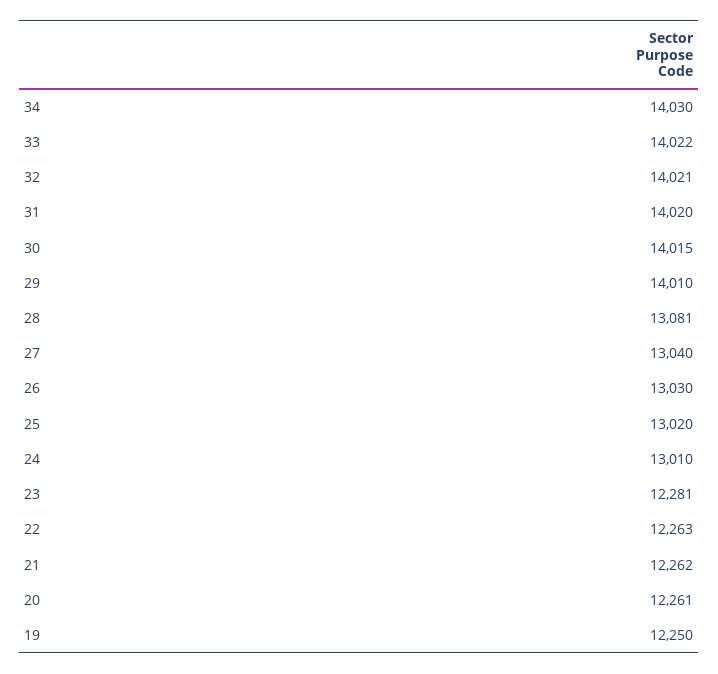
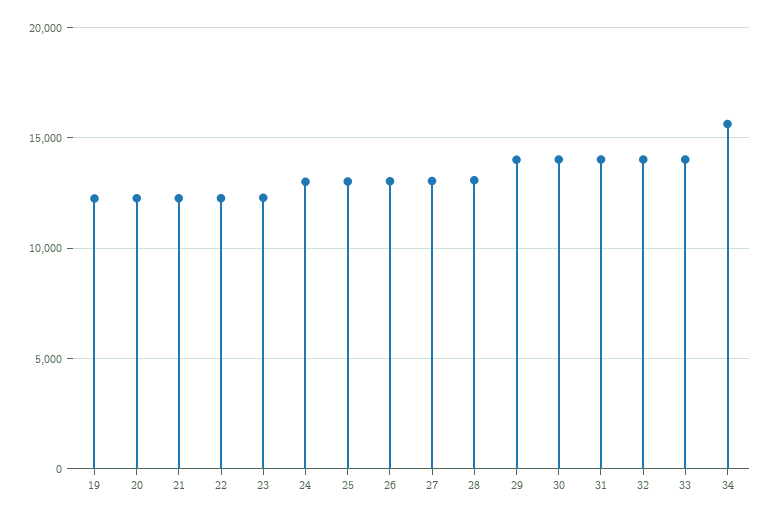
  {
-   "34": 14030,
+   "34": 15500,
    "33": 14022,
    "32": 14021,
    "31": 14020,
    "30": 14015,
    "29": 14010,
    "28": 13081,
    "27": 13040,
    "26": 13030,
    "25": 13020,
    "24": 13010,
    "23": 12281,
    "22": 12263,
    "21": 12262,
    "20": 12261,
    "19": 12250
  }

